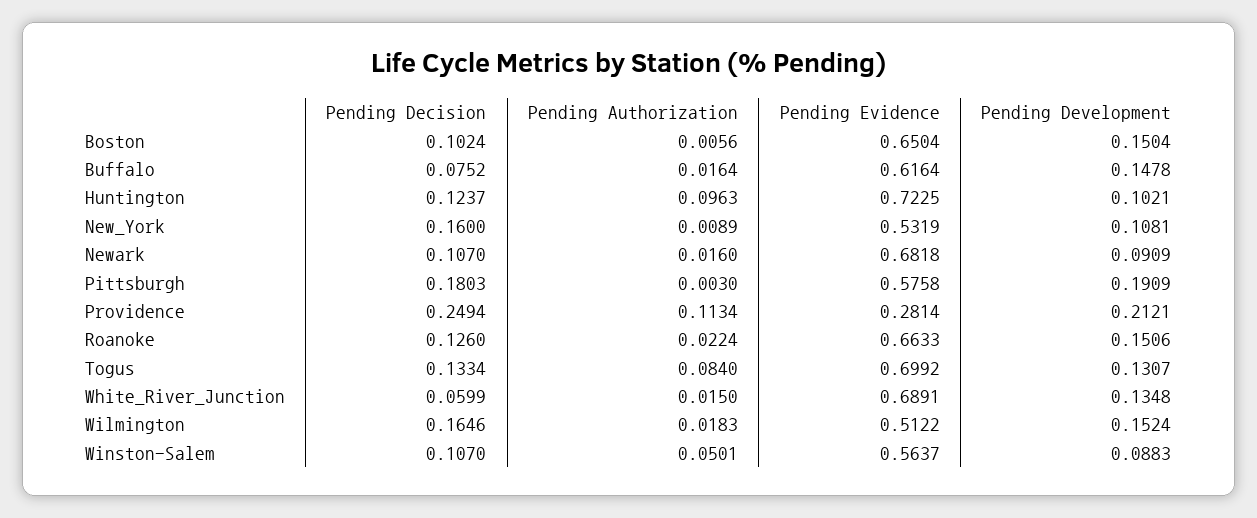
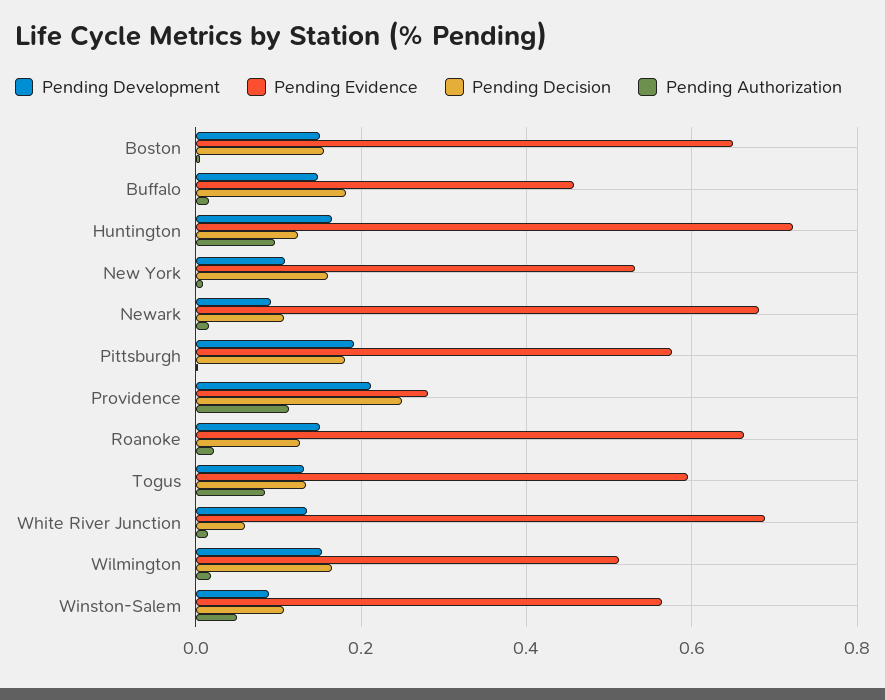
  {
    "Pending Decision": {
-     "Boston": 0.1024,
+     "Boston": 0.16,
-     "Buffalo": 0.0752,
+     "Buffalo": 0.18,
      "Huntington": 0.1237,
      "New_York": 0.16,
      "Newark": 0.107,
      "Pittsburgh": 0.1803,
      "Providence": 0.2494,
      "Roanoke": 0.126,
      "Togus": 0.1334,
      "White_River_Junction": 0.0599,
      "Wilmington": 0.1646,
      "Winston-Salem": 0.107
    },
    "Pending Authorization": {
      "Boston": 0.0056,
      "Buffalo": 0.0164,
      "Huntington": 0.0963,
      "New_York": 0.0089,
      "Newark": 0.016,
      "Pittsburgh": 0.003,
      "Providence": 0.1134,
      "Roanoke": 0.0224,
      "Togus": 0.084,
      "White_River_Junction": 0.015,
      "Wilmington": 0.0183,
      "Winston-Salem": 0.0501
    },
    "Pending Evidence": {
      "Boston": 0.6504,
-     "Buffalo": 0.6164,
+     "Buffalo": 0.46,
      "Huntington": 0.7225,
      "New_York": 0.5319,
      "Newark": 0.6818,
      "Pittsburgh": 0.5758,
      "Providence": 0.2814,
      "Roanoke": 0.6633,
-     "Togus": 0.6992,
+     "Togus": 0.6,
      "White_River_Junction": 0.6891,
      "Wilmington": 0.5122,
      "Winston-Salem": 0.5637
    },
    "Pending Development": {
      "Boston": 0.1504,
      "Buffalo": 0.1478,
-     "Huntington": 0.1021,
+     "Huntington": 0.16,
      "New_York": 0.1081,
      "Newark": 0.0909,
      "Pittsburgh": 0.1909,
      "Providence": 0.2121,
      "Roanoke": 0.1506,
      "Togus": 0.1307,
      "White_River_Junction": 0.1348,
      "Wilmington": 0.1524,
      "Winston-Salem": 0.0883
    }
  }

